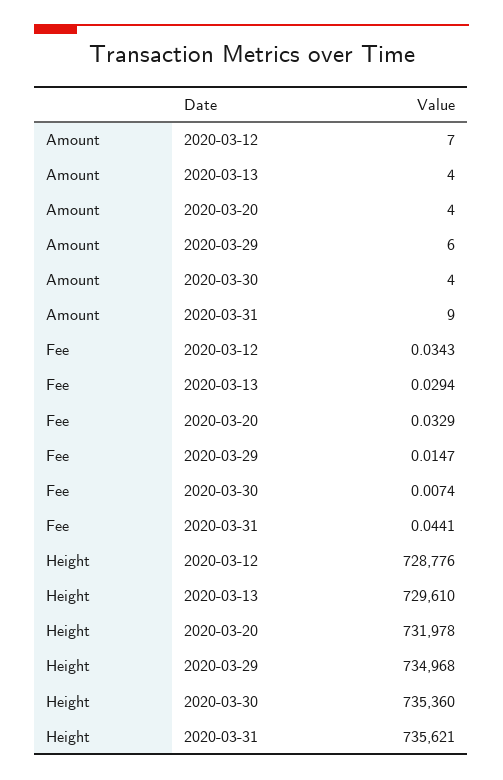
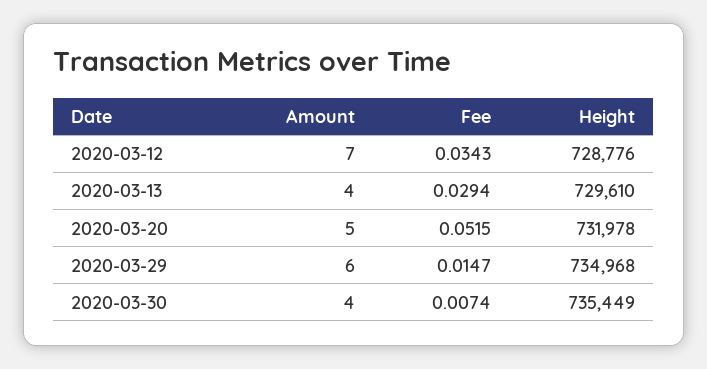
  {
    "Amount": {
      "2020-03-12": 7,
      "2020-03-13": 4,
-     "2020-03-20": 4,
+     "2020-03-20": 5,
      "2020-03-29": 6,
-     "2020-03-30": 4,
+     "2020-03-30": 4
-     "2020-03-31": 9
    },
    "Fee": {
      "2020-03-12": 0.0343,
      "2020-03-13": 0.0294,
-     "2020-03-20": 0.0329,
+     "2020-03-20": 0.0515,
      "2020-03-29": 0.0147,
-     "2020-03-30": 0.0074,
+     "2020-03-30": 0.0074
-     "2020-03-31": 0.0441
    },
    "Height": {
      "2020-03-12": 728776,
      "2020-03-13": 729610,
      "2020-03-20": 731978,
      "2020-03-29": 734968,
-     "2020-03-30": 735360,
+     "2020-03-30": 735449
-     "2020-03-31": 735621
    }
  }

